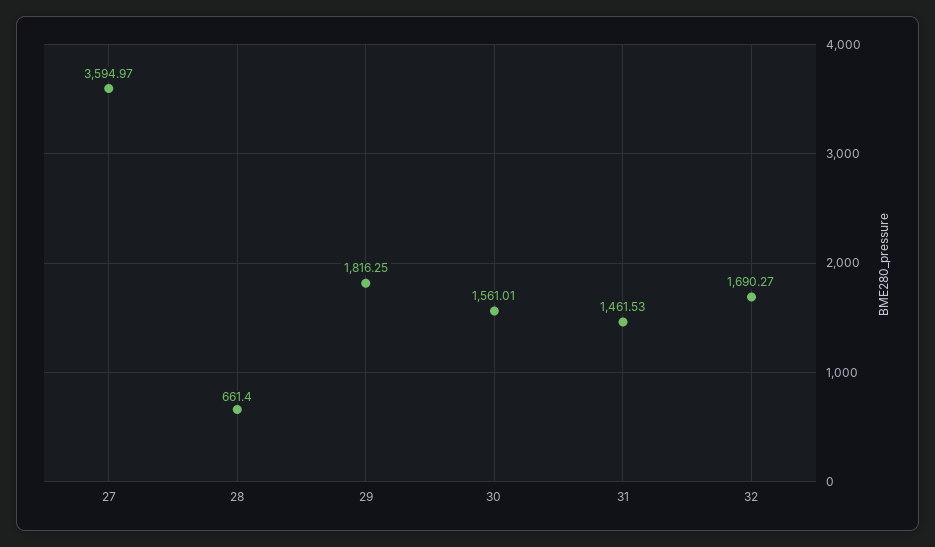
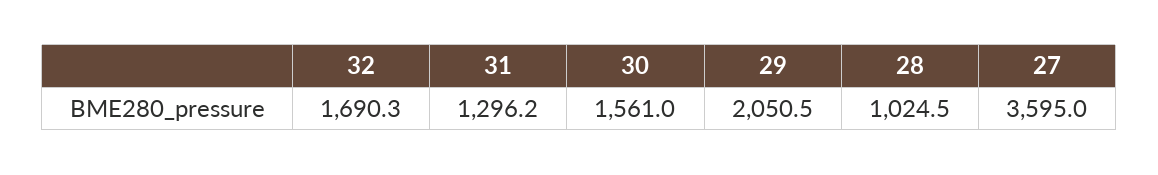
  {
    "27": 3594.97,
-   "28": 661.4,
+   "28": 1024.5,
-   "29": 1816.25,
+   "29": 2050.5,
    "30": 1561.01,
-   "31": 1461.53,
+   "31": 1296.2,
    "32": 1690.27
  }

